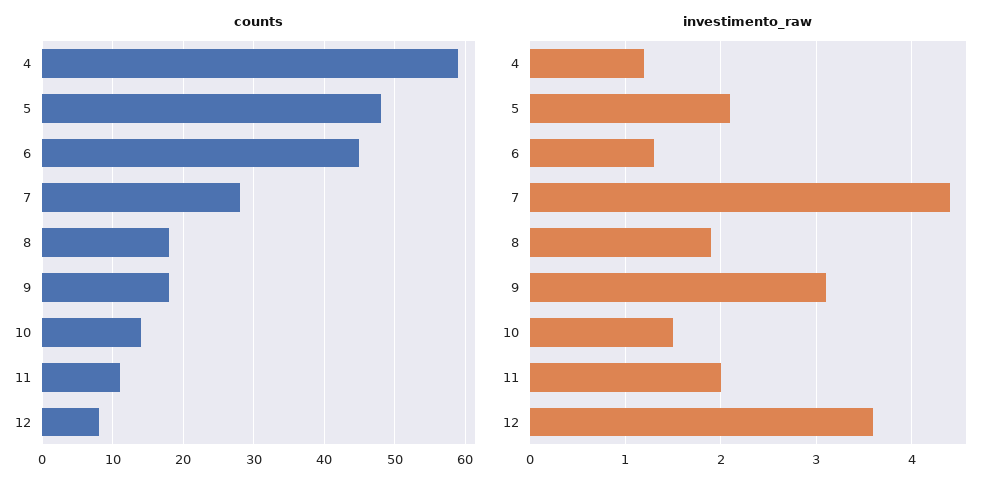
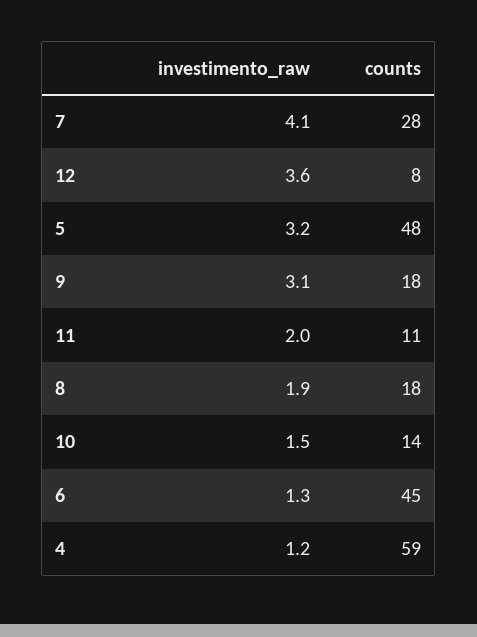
  {
    "counts": {
      "4": 59,
      "5": 48,
      "6": 45,
      "7": 28,
      "8": 18,
      "9": 18,
      "10": 14,
      "11": 11,
      "12": 8
    },
    "investimento_raw": {
      "4": 1.2,
-     "5": 2.1,
+     "5": 3.2,
      "6": 1.3,
-     "7": 4.4,
+     "7": 4.1,
      "8": 1.9,
      "9": 3.1,
      "10": 1.5,
      "11": 2,
      "12": 3.6
    }
  }

